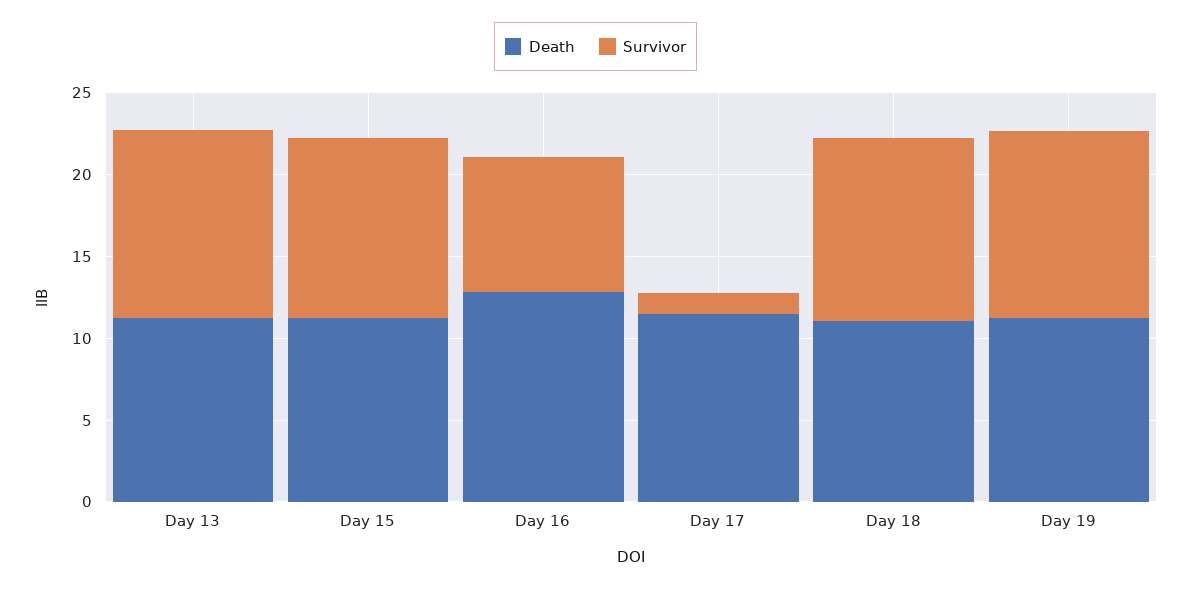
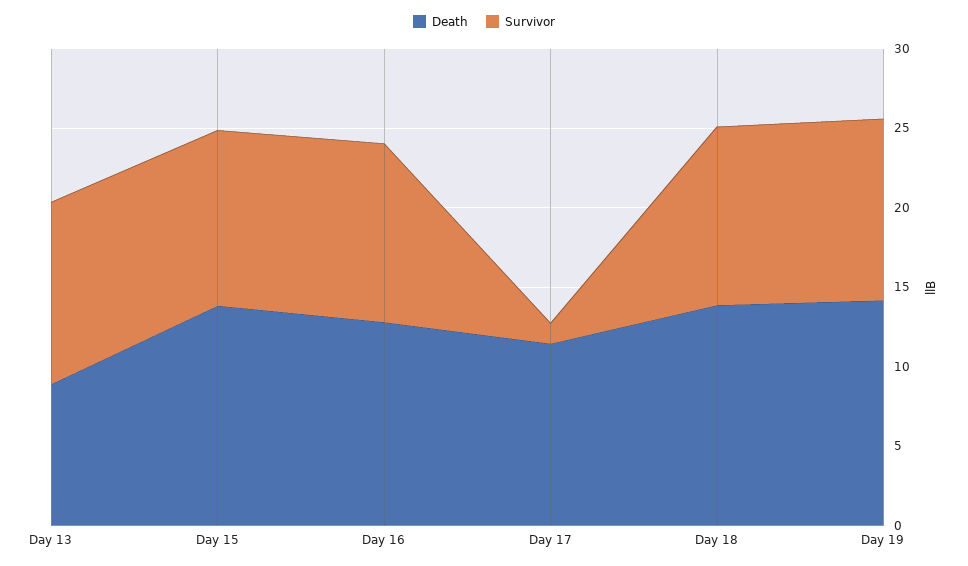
  {
    "Death": {
-     "Day 13": 11,
+     "Day 13": 9,
-     "Day 15": 11,
+     "Day 15": 14,
      "Day 16": 13,
      "Day 17": 11,
-     "Day 18": 11,
+     "Day 18": 14,
-     "Day 19": 11
+     "Day 19": 14
    },
    "Survivor": {
      "Day 13": 11,
      "Day 15": 11,
-     "Day 16": 8,
+     "Day 16": 11,
      "Day 17": 1,
      "Day 18": 11,
      "Day 19": 11
    }
  }

